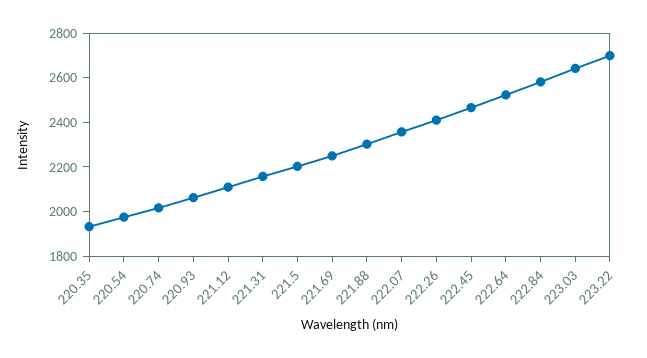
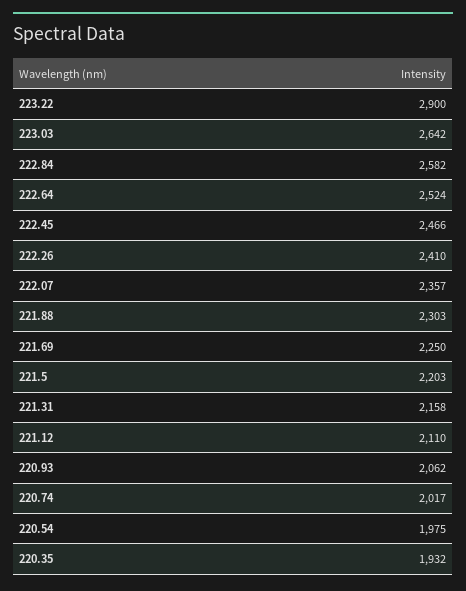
  {
    "220.35": 1932,
    "220.54": 1975,
    "220.74": 2017,
    "220.93": 2062,
    "221.12": 2110,
    "221.31": 2158,
    "221.5": 2203,
    "221.69": 2250,
    "221.88": 2303,
    "222.07": 2357,
    "222.26": 2410,
    "222.45": 2466,
    "222.64": 2524,
    "222.84": 2582,
    "223.03": 2642,
-   "223.22": 2700
+   "223.22": 2900
  }

